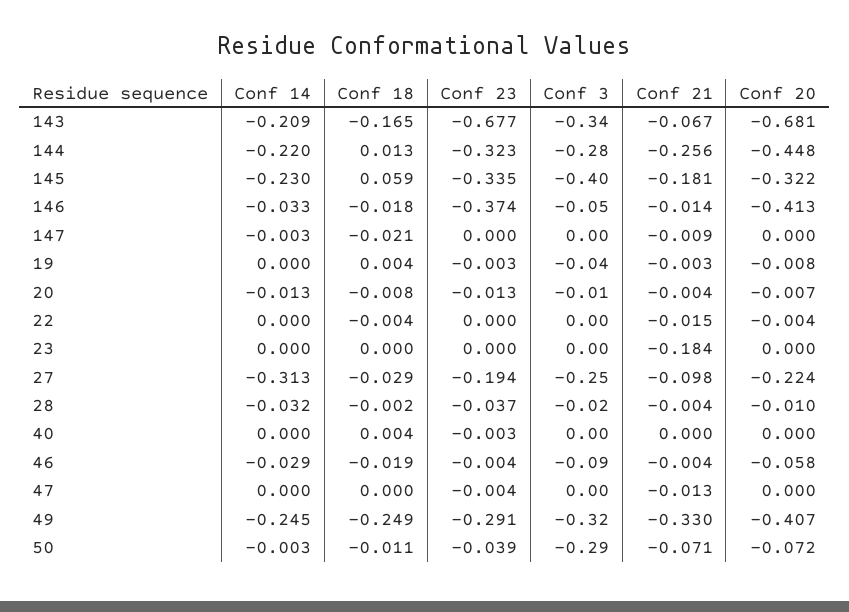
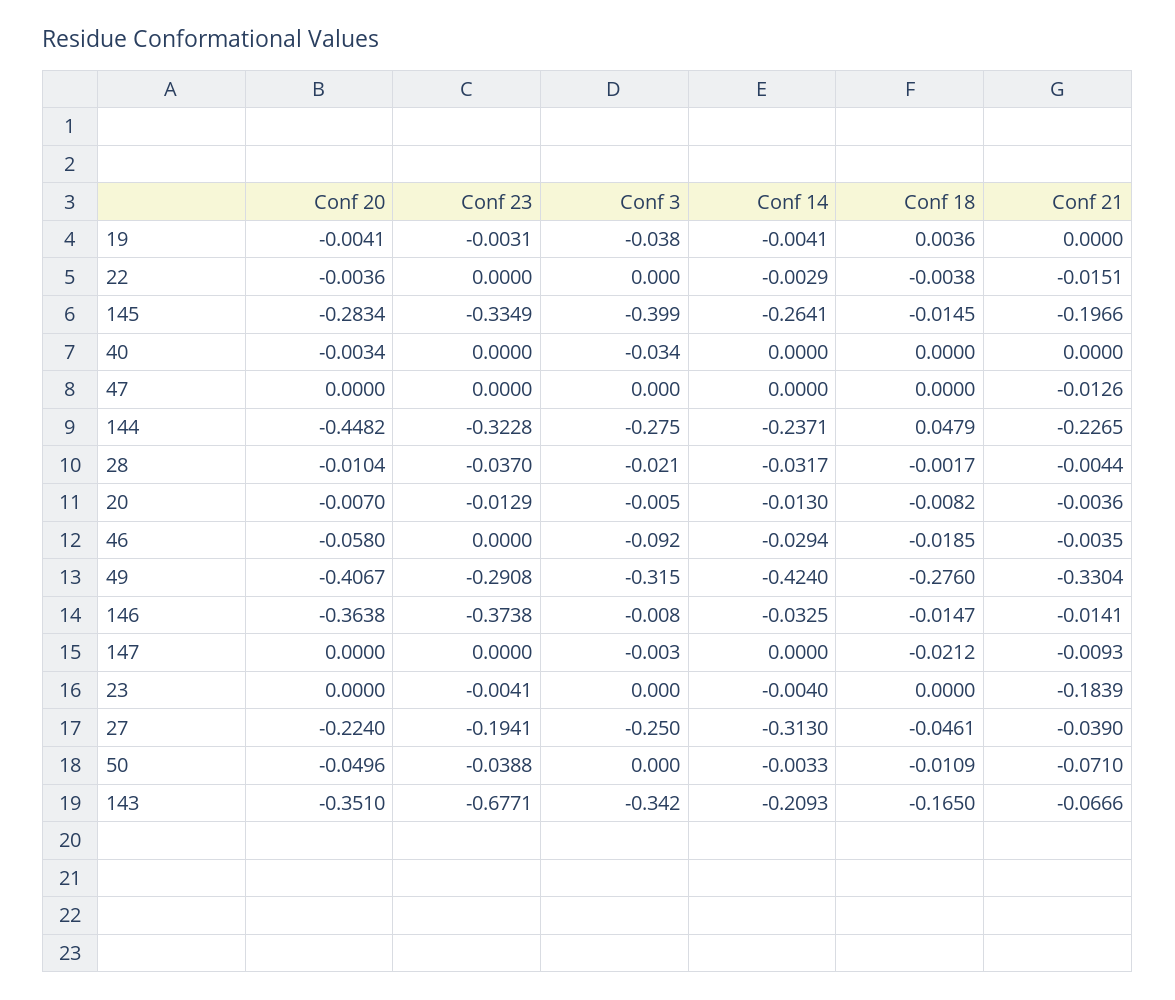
  {
    "Conf 14": {
      "143": -0.2093,
-     "144": -0.22,
+     "144": -0.2371,
-     "145": -0.23,
+     "145": -0.2641,
      "146": -0.0325,
-     "147": -0.003,
+     "147": 0,
-     "19": 0,
+     "19": -0.0041,
      "20": -0.013,
-     "22": 0,
+     "22": -0.0029,
-     "23": 0,
+     "23": -0.004,
      "27": -0.313,
      "28": -0.0317,
      "40": 0,
      "46": -0.0294,
      "47": 0,
-     "49": -0.245,
+     "49": -0.424,
      "50": -0.0033
    },
    "Conf 18": {
      "143": -0.165,
-     "144": 0.013,
+     "144": 0.0479,
-     "145": 0.059,
+     "145": -0.0145,
-     "146": -0.018,
+     "146": -0.0147,
      "147": -0.0212,
      "19": 0.0036,
      "20": -0.0082,
      "22": -0.0038,
      "23": 0,
-     "27": -0.029,
+     "27": -0.0461,
      "28": -0.0017,
-     "40": 0.004,
+     "40": 0,
      "46": -0.0185,
      "47": 0,
-     "49": -0.249,
+     "49": -0.276,
      "50": -0.0109
    },
    "Conf 23": {
      "143": -0.6771,
      "144": -0.3228,
      "145": -0.3349,
      "146": -0.3738,
      "147": 0,
      "19": -0.0031,
      "20": -0.0129,
      "22": 0,
-     "23": 0,
+     "23": -0.0041,
      "27": -0.1941,
      "28": -0.037,
-     "40": -0.003,
+     "40": 0,
-     "46": -0.004,
+     "46": 0,
-     "47": -0.004,
+     "47": 0,
      "49": -0.2908,
      "50": -0.0388
    },
    "Conf 3": {
      "143": -0.342,
      "144": -0.275,
      "145": -0.399,
-     "146": -0.05,
+     "146": -0.008,
      "147": -0.003,
      "19": -0.038,
      "20": -0.005,
      "22": 0,
      "23": 0,
      "27": -0.25,
      "28": -0.021,
-     "40": 0,
+     "40": -0.034,
      "46": -0.092,
      "47": 0,
      "49": -0.315,
-     "50": -0.29
+     "50": 0
    },
    "Conf 21": {
      "143": -0.0666,
-     "144": -0.256,
+     "144": -0.2265,
-     "145": -0.181,
+     "145": -0.1966,
      "146": -0.0141,
      "147": -0.0093,
-     "19": -0.003,
+     "19": 0,
      "20": -0.0036,
      "22": -0.0151,
      "23": -0.1839,
-     "27": -0.098,
+     "27": -0.039,
      "28": -0.0044,
      "40": 0,
      "46": -0.0035,
      "47": -0.0126,
      "49": -0.3304,
      "50": -0.071
    },
    "Conf 20": {
-     "143": -0.681,
+     "143": -0.351,
      "144": -0.4482,
-     "145": -0.322,
+     "145": -0.2834,
-     "146": -0.413,
+     "146": -0.3638,
      "147": 0,
-     "19": -0.008,
+     "19": -0.0041,
      "20": -0.007,
      "22": -0.0036,
      "23": 0,
      "27": -0.224,
      "28": -0.0104,
-     "40": 0,
+     "40": -0.0034,
      "46": -0.058,
      "47": 0,
      "49": -0.4067,
-     "50": -0.072
+     "50": -0.0496
    }
  }

